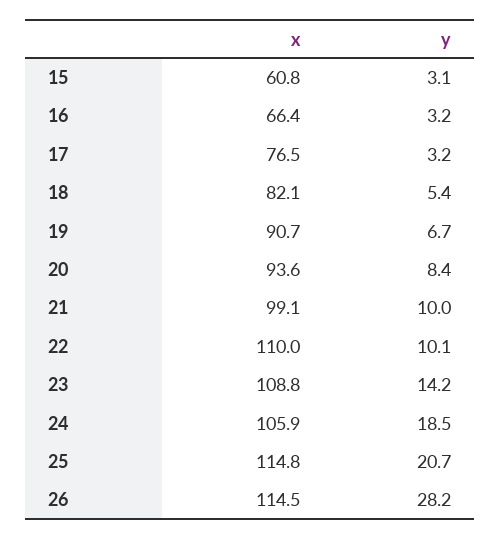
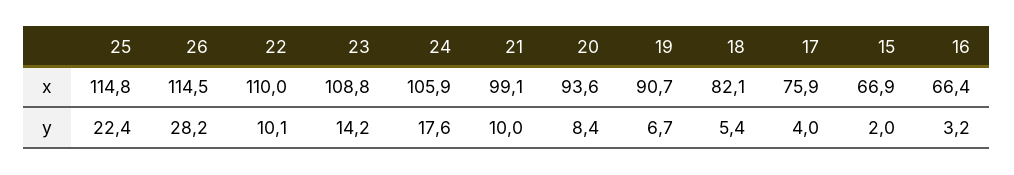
  {
    "x": {
-     "15": 60.8,
+     "15": 66.9,
      "16": 66.4,
-     "17": 76.5,
+     "17": 75.9,
      "18": 82.1,
      "19": 90.7,
      "20": 93.6,
      "21": 99.1,
      "22": 110,
      "23": 108.8,
      "24": 105.9,
      "25": 114.8,
      "26": 114.5
    },
    "y": {
-     "15": 3.1,
+     "15": 2,
      "16": 3.2,
-     "17": 3.2,
+     "17": 4,
      "18": 5.4,
      "19": 6.7,
      "20": 8.4,
      "21": 10,
      "22": 10.1,
      "23": 14.2,
-     "24": 18.5,
+     "24": 17.6,
-     "25": 20.7,
+     "25": 22.4,
      "26": 28.2
    }
  }

